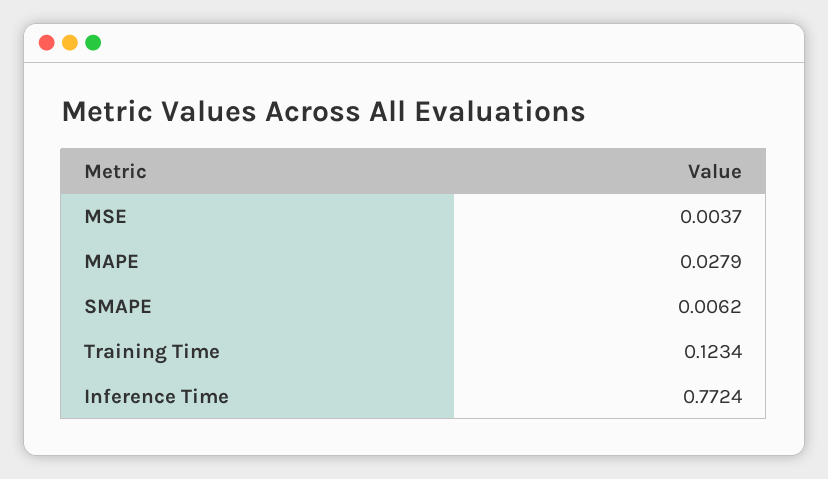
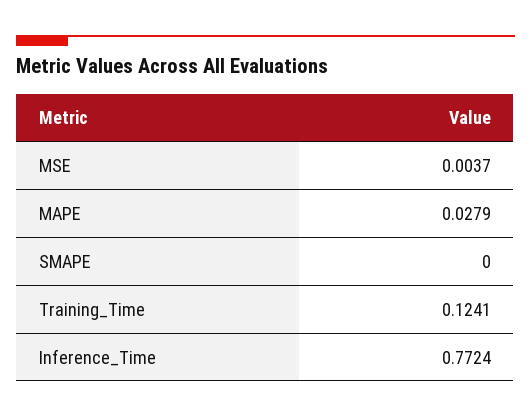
  {
    "MSE": 0.0037,
    "MAPE": 0.0279,
-   "SMAPE": 0.0062,
+   "SMAPE": 0,
-   "Training Time": 0.1234,
+   "Training Time": 0.1241,
    "Inference Time": 0.7724
  }

